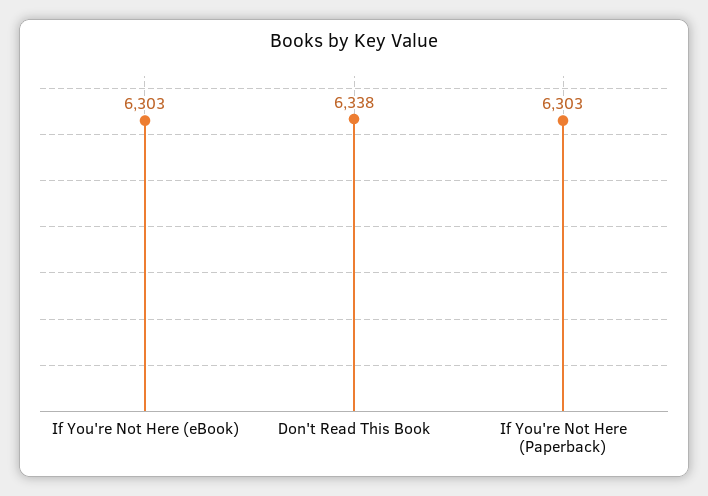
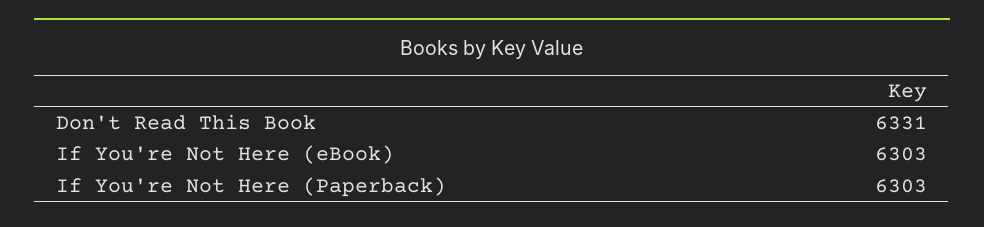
  {
    "If You're Not Here (eBook)": 6303,
-   "Don't Read This Book": 6338,
+   "Don't Read This Book": 6331,
    "If You're Not Here (Paperback)": 6303
  }

